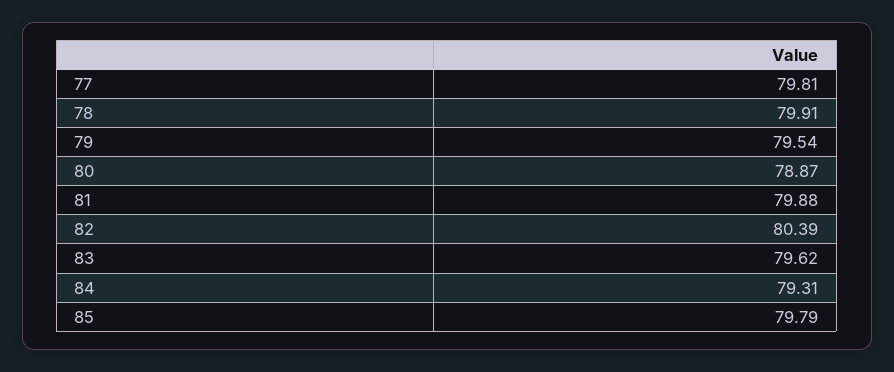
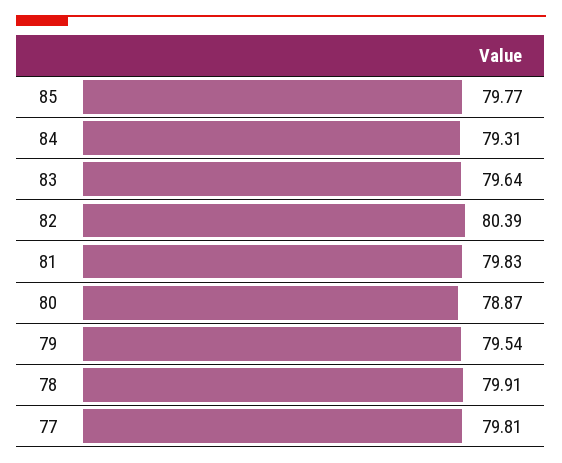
  {
    "77": 79.81,
    "78": 79.91,
    "79": 79.54,
    "80": 78.87,
-   "81": 79.88,
+   "81": 79.83,
    "82": 80.39,
-   "83": 79.62,
+   "83": 79.64,
    "84": 79.31,
-   "85": 79.79
+   "85": 79.77
  }

